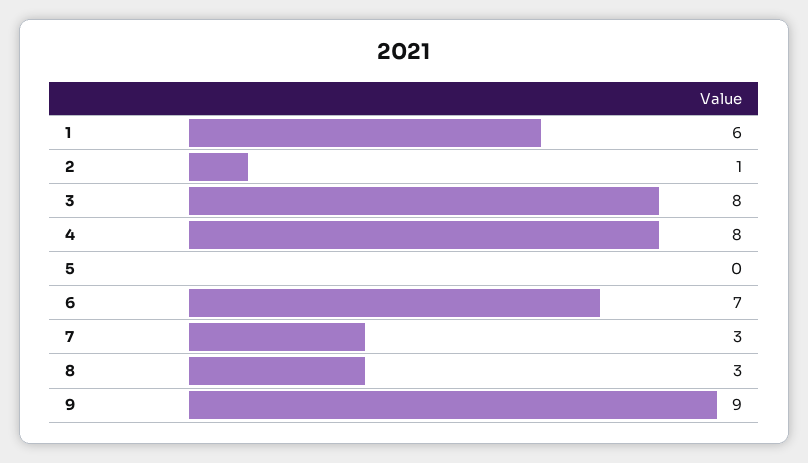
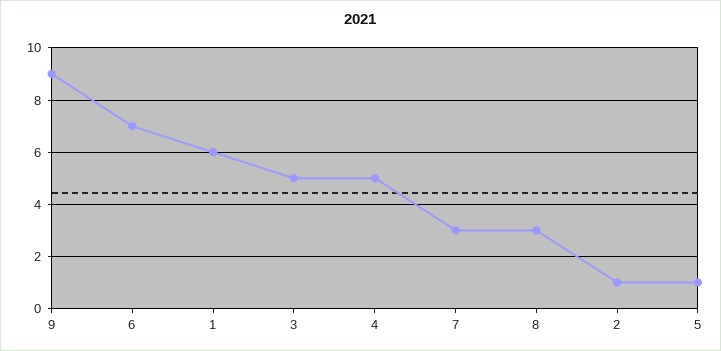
  {
    "1": 6,
    "2": 1,
-   "3": 8,
+   "3": 5,
-   "4": 8,
+   "4": 5,
-   "5": 0,
+   "5": 1,
    "6": 7,
    "7": 3,
    "8": 3,
    "9": 9
  }

